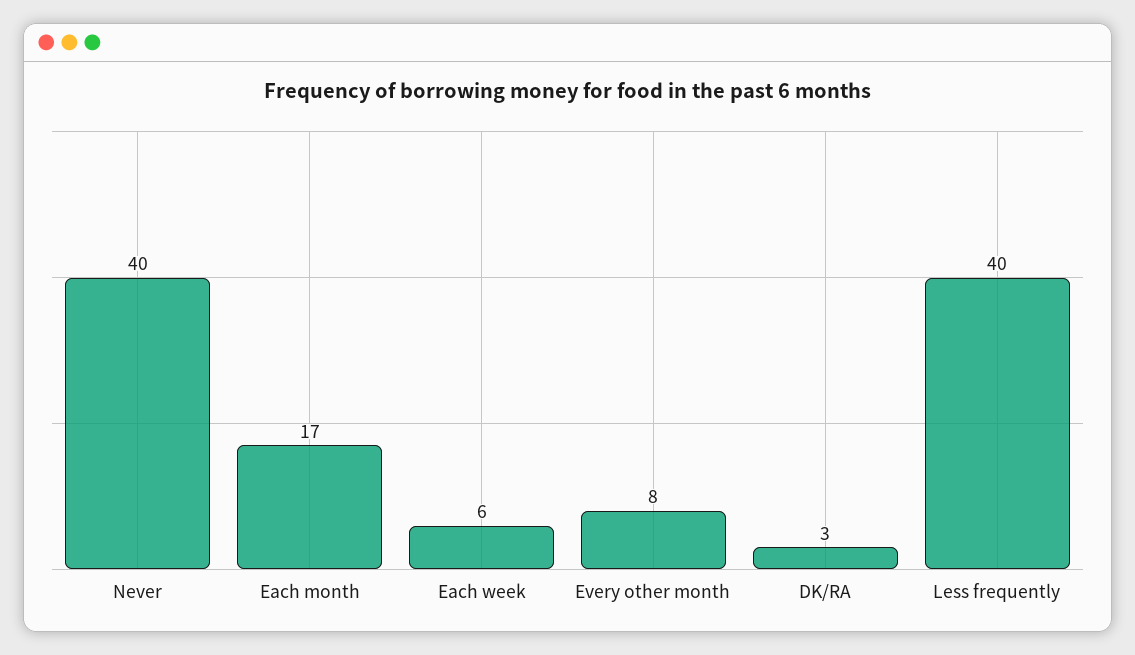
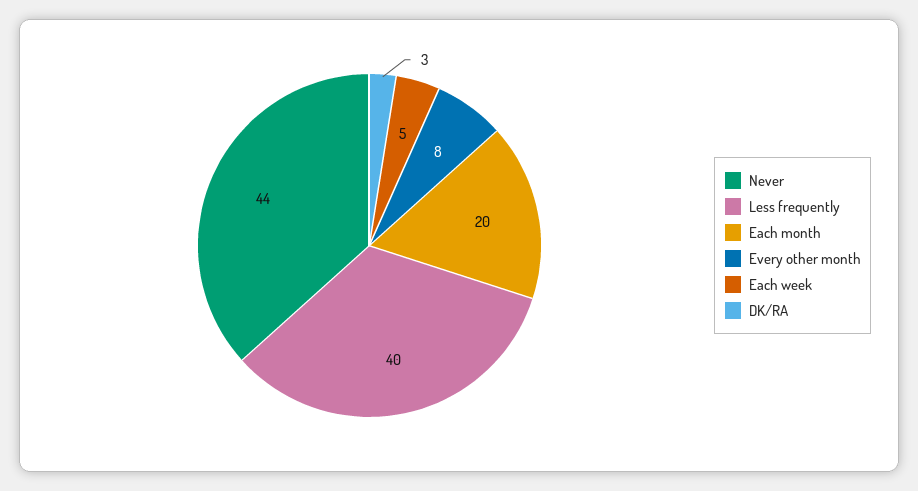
  {
-   "Never": 40,
+   "Never": 44,
-   "Each month": 17,
+   "Each month": 20,
-   "Each week": 6,
+   "Each week": 5,
    "Every other month": 8,
    "DK/RA": 3,
    "Less frequently": 40
  }

